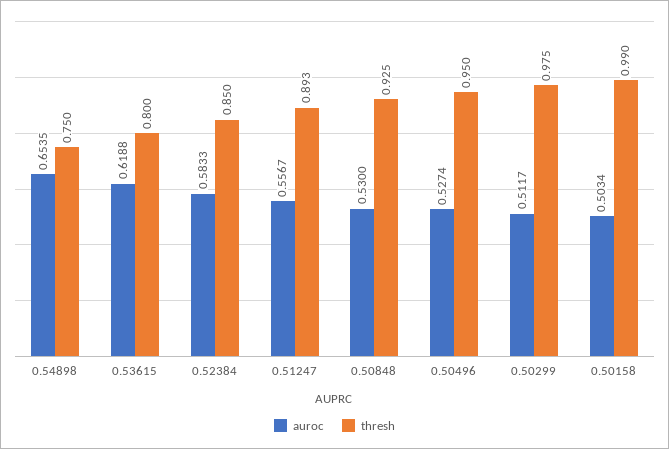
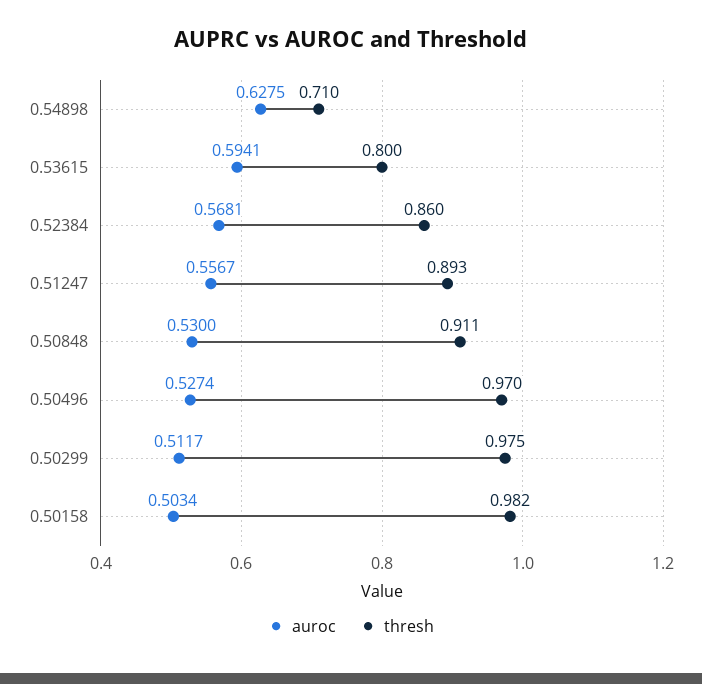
  {
    "auroc": {
-     "0.54898": 0.6535,
+     "0.54898": 0.6275,
-     "0.53615": 0.6188,
+     "0.53615": 0.5941,
-     "0.52384": 0.5833,
+     "0.52384": 0.5681,
      "0.51247": 0.5567,
      "0.50848": 0.53,
      "0.50496": 0.5274,
      "0.50299": 0.5117,
      "0.50158": 0.5034
    },
    "thresh": {
-     "0.54898": 0.75,
+     "0.54898": 0.71,
      "0.53615": 0.8,
-     "0.52384": 0.85,
+     "0.52384": 0.86,
      "0.51247": 0.893,
-     "0.50848": 0.925,
+     "0.50848": 0.911,
-     "0.50496": 0.95,
+     "0.50496": 0.97,
      "0.50299": 0.975,
-     "0.50158": 0.99
+     "0.50158": 0.982
    }
  }

